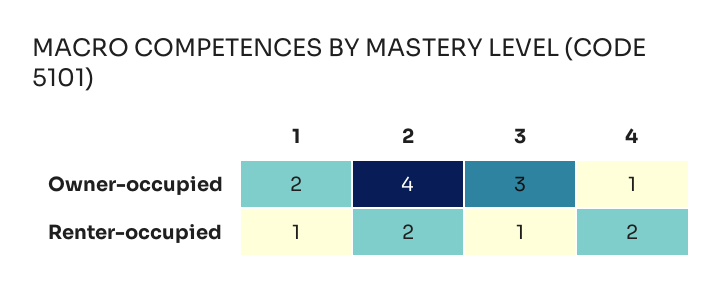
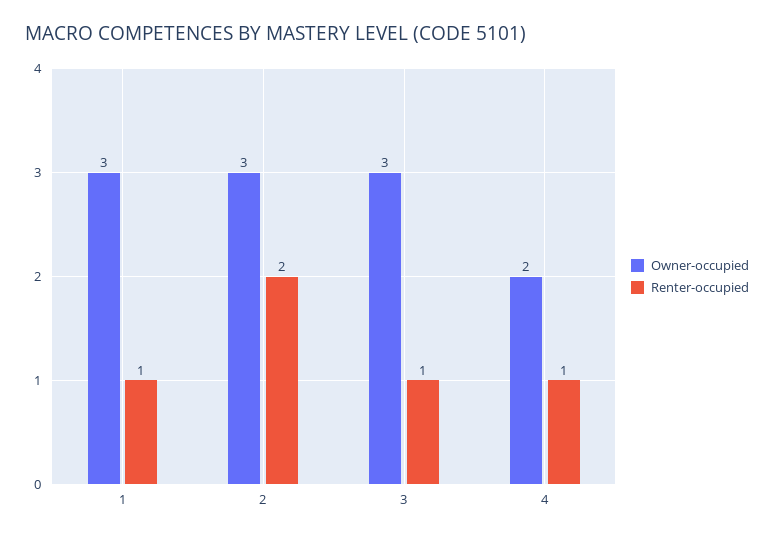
  {
    "Owner-occupied": {
-     "1": 2,
+     "1": 3,
-     "2": 4,
+     "2": 3,
      "3": 3,
-     "4": 1
+     "4": 2
    },
    "Renter-occupied": {
      "1": 1,
      "2": 2,
      "3": 1,
-     "4": 2
+     "4": 1
    }
  }

